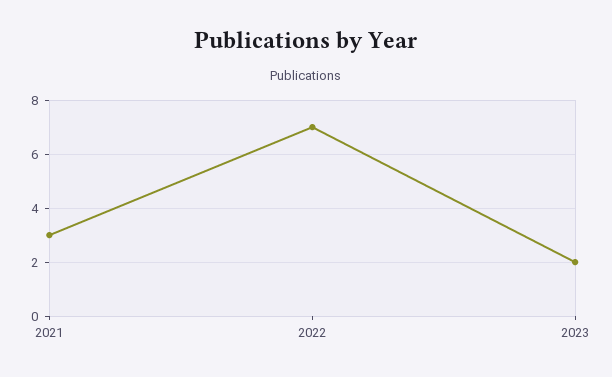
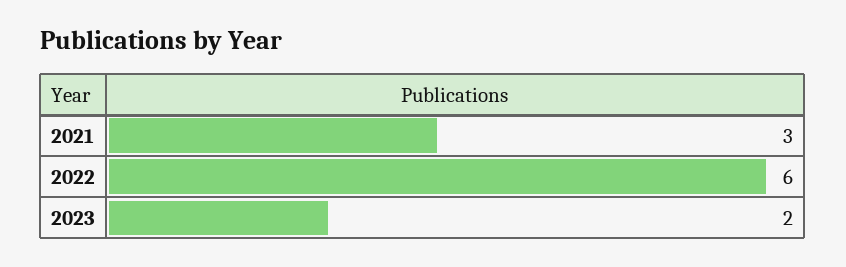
  {
    "2021": 3,
-   "2022": 7,
+   "2022": 6,
    "2023": 2
  }

